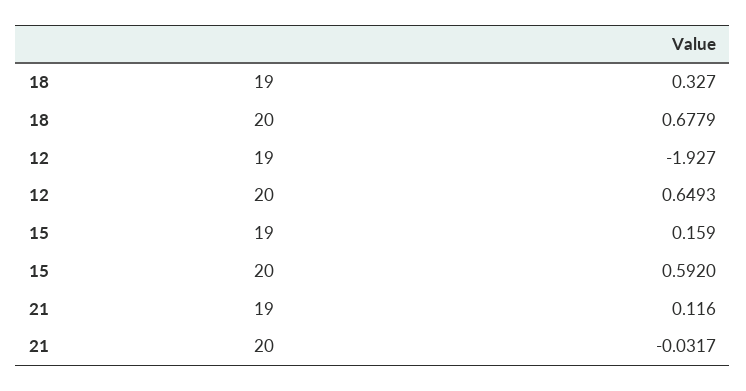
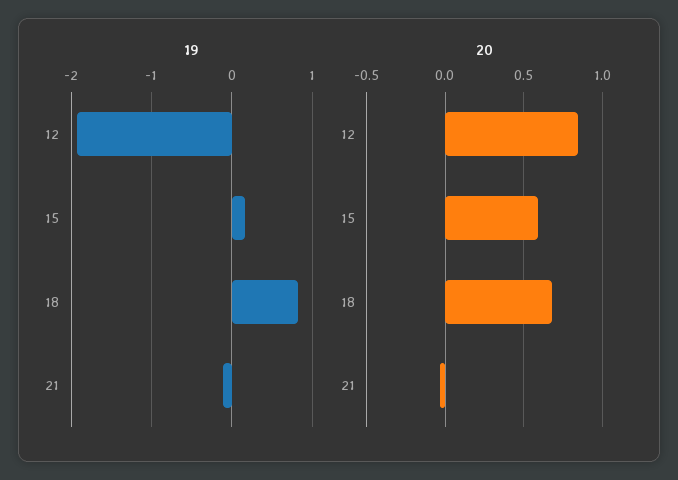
  {
    "19": {
-     "18": 0.327,
+     "18": 0.8,
      "12": -1.927,
      "15": 0.159,
-     "21": 0.116
+     "21": -0.1
    },
    "20": {
      "18": 0.6779,
-     "12": 0.6493,
+     "12": 0.85,
      "15": 0.592,
      "21": -0.0317
    }
  }

